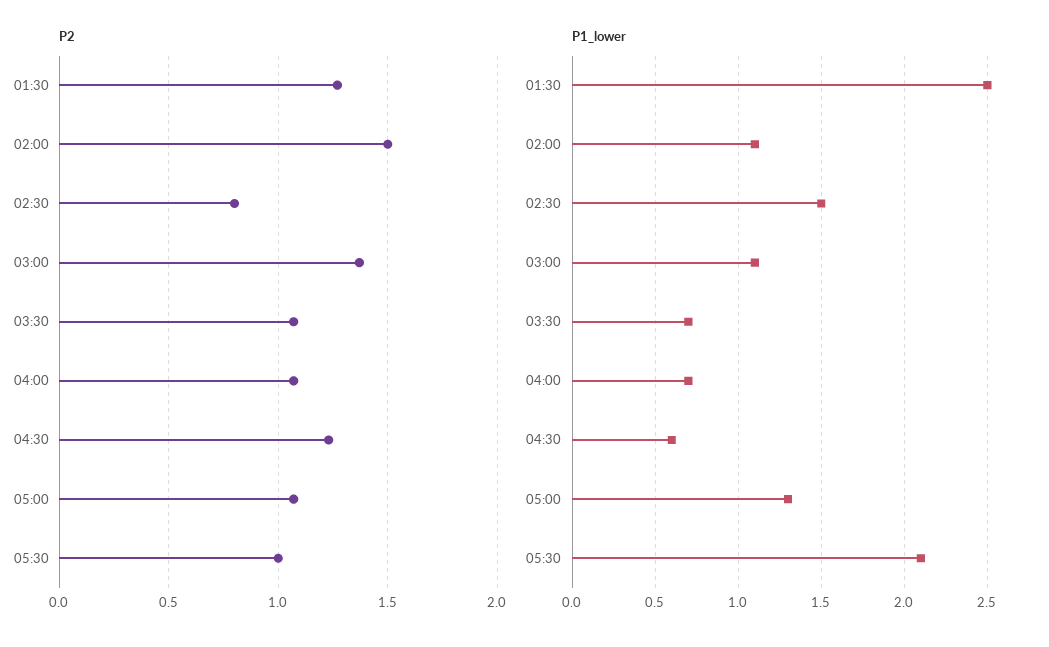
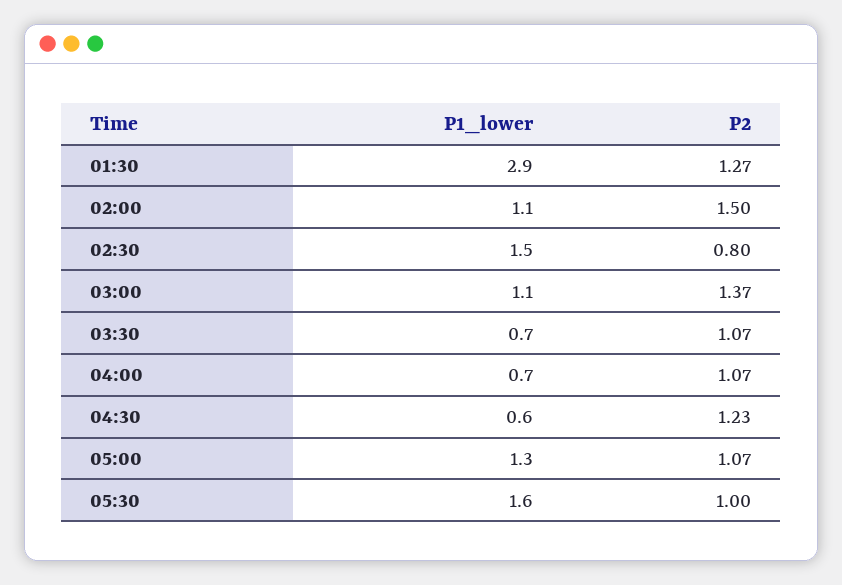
  {
    "P2": {
      "01:30": 1.27,
      "02:00": 1.5,
      "02:30": 0.8,
      "03:00": 1.37,
      "03:30": 1.07,
      "04:00": 1.07,
      "04:30": 1.23,
      "05:00": 1.07,
      "05:30": 1
    },
    "P1_lower": {
-     "01:30": 2.5,
+     "01:30": 2.9,
      "02:00": 1.1,
      "02:30": 1.5,
      "03:00": 1.1,
      "03:30": 0.7,
      "04:00": 0.7,
      "04:30": 0.6,
      "05:00": 1.3,
-     "05:30": 2.1
+     "05:30": 1.6
    }
  }

